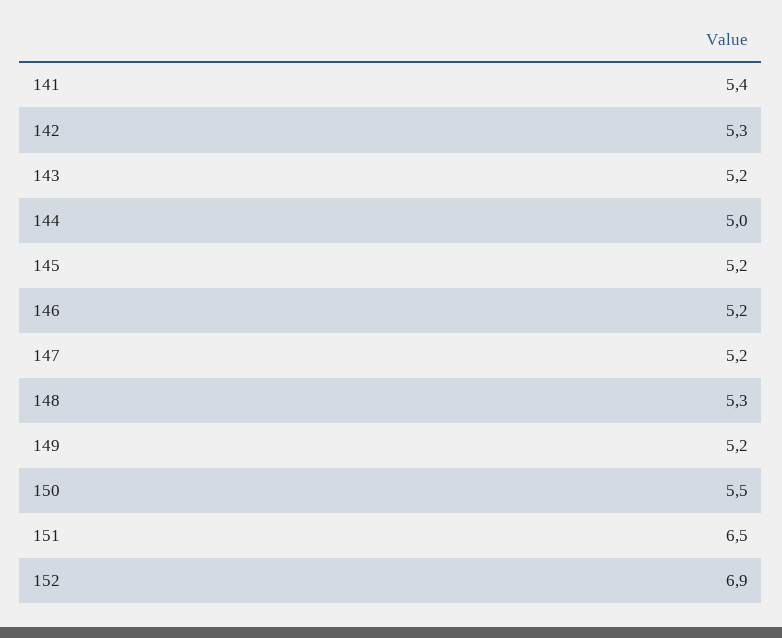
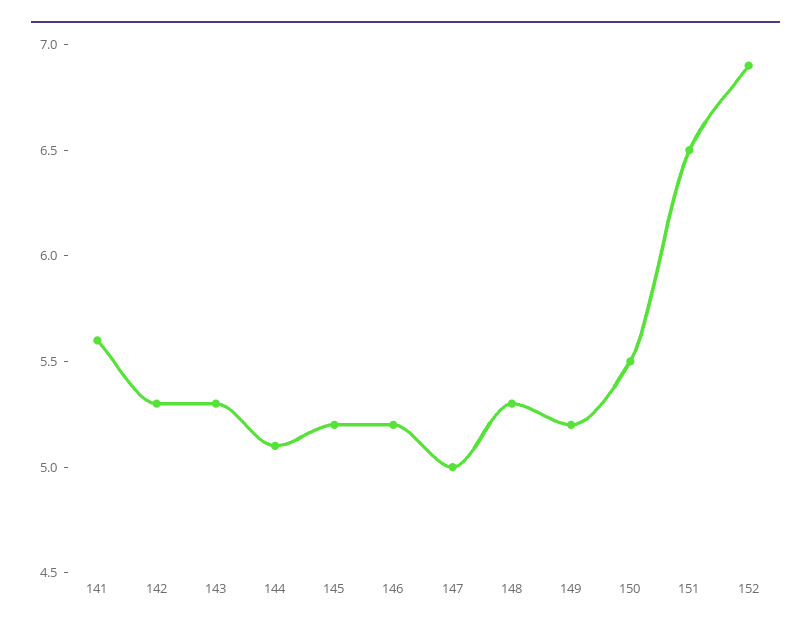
  {
-   "141": 5.4,
+   "141": 5.6,
    "142": 5.3,
-   "143": 5.2,
+   "143": 5.3,
-   "144": 5,
+   "144": 5.1,
    "145": 5.2,
    "146": 5.2,
-   "147": 5.2,
+   "147": 5,
    "148": 5.3,
    "149": 5.2,
    "150": 5.5,
    "151": 6.5,
    "152": 6.9
  }

